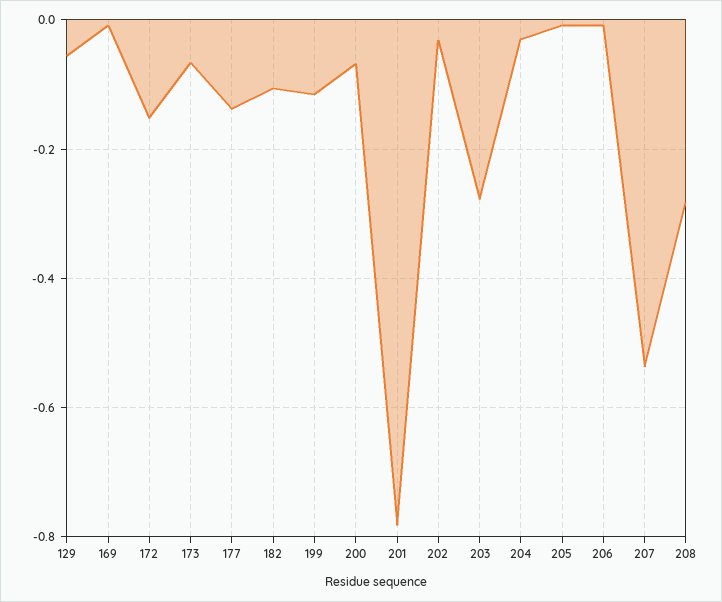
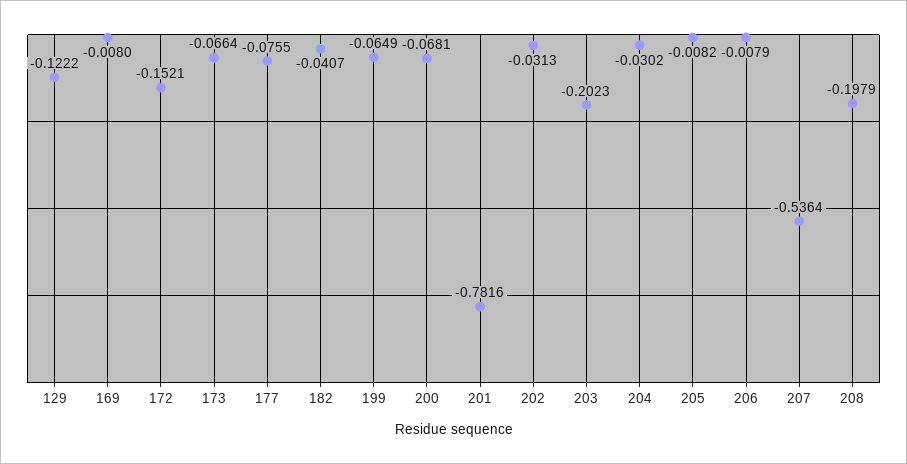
  {
-   "129": -0.06,
+   "129": -0.1222,
    "169": -0.008,
    "172": -0.1521,
    "173": -0.0664,
-   "177": -0.14,
+   "177": -0.0755,
-   "182": -0.1,
+   "182": -0.0407,
-   "199": -0.12,
+   "199": -0.0649,
    "200": -0.0681,
    "201": -0.7816,
    "202": -0.0313,
-   "203": -0.28,
+   "203": -0.2023,
    "204": -0.0302,
    "205": -0.0082,
    "206": -0.0079,
    "207": -0.5364,
-   "208": -0.28
+   "208": -0.1979
  }

